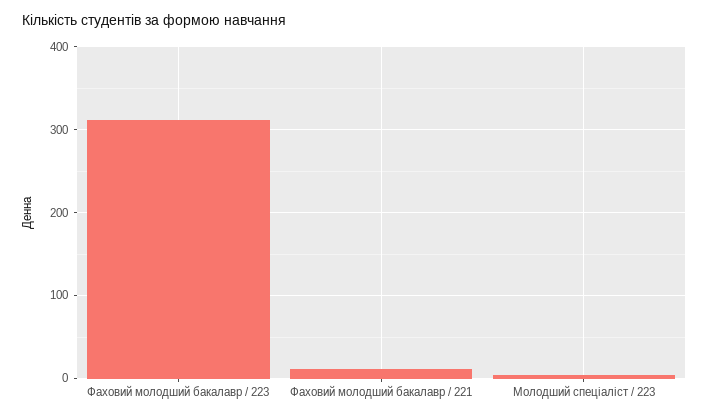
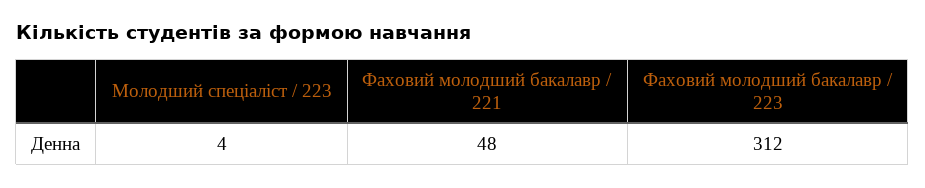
  {
    "Фаховий молодший бакалавр / 223": 312,
-   "Фаховий молодший бакалавр / 221": 10,
+   "Фаховий молодший бакалавр / 221": 48,
    "Молодший спеціаліст / 223": 4
  }

